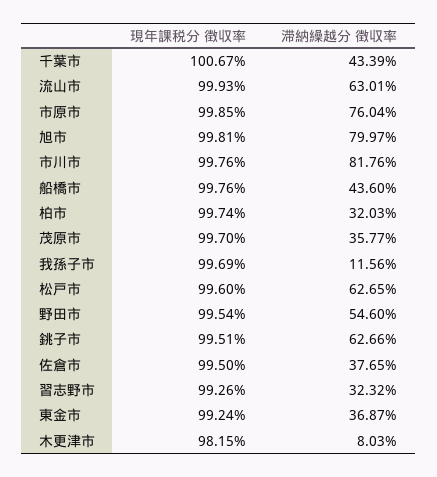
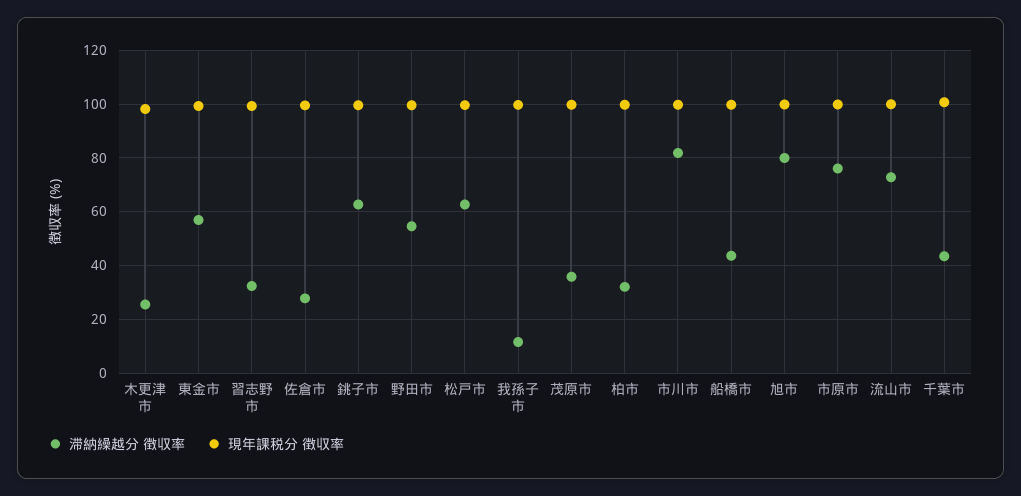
  {
    "現年課税分 徴収率": {
      "千葉市": 100.67,
      "流山市": 99.93,
      "市原市": 99.85,
      "旭市": 99.81,
      "市川市": 99.76,
      "船橋市": 99.76,
      "柏市": 99.74,
      "茂原市": 99.7,
      "我孫子市": 99.69,
      "松戸市": 99.6,
      "野田市": 99.54,
      "銚子市": 99.51,
      "佐倉市": 99.5,
      "習志野市": 99.26,
      "東金市": 99.24,
      "木更津市": 98.15
    },
    "滞納繰越分 徴収率": {
      "千葉市": 43.39,
-     "流山市": 63.01,
+     "流山市": 72.5,
      "市原市": 76.04,
      "旭市": 79.97,
      "市川市": 81.76,
      "船橋市": 43.6,
      "柏市": 32.03,
      "茂原市": 35.77,
      "我孫子市": 11.56,
      "松戸市": 62.65,
      "野田市": 54.6,
      "銚子市": 62.66,
-     "佐倉市": 37.65,
+     "佐倉市": 27.5,
      "習志野市": 32.32,
-     "東金市": 36.87,
+     "東金市": 57.5,
-     "木更津市": 8.03
+     "木更津市": 25
    }
  }

